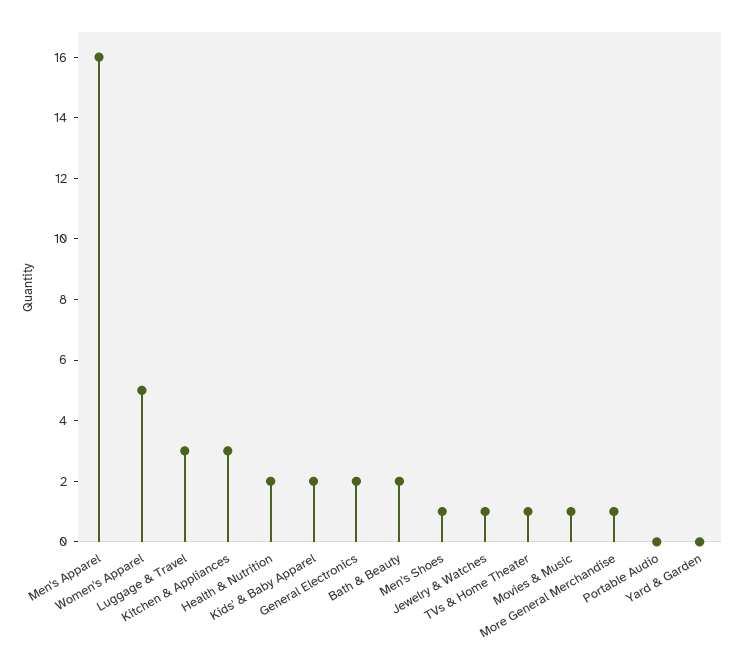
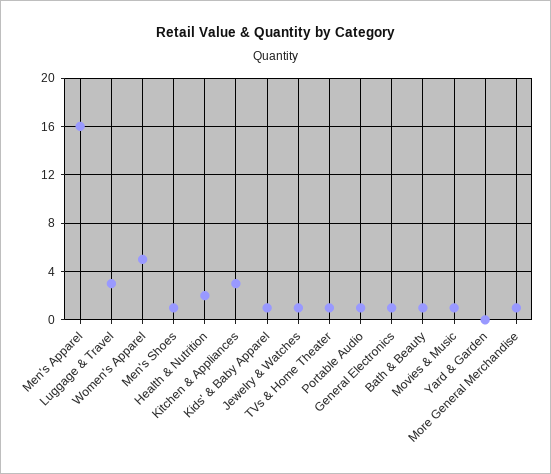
  {
    "Men's Apparel": 16,
    "Women's Apparel": 5,
    "Luggage & Travel": 3,
    "Kitchen & Appliances": 3,
    "Health & Nutrition": 2,
-   "Kids' & Baby Apparel": 2,
+   "Kids' & Baby Apparel": 1,
-   "General Electronics": 2,
+   "General Electronics": 1,
-   "Bath & Beauty": 2,
+   "Bath & Beauty": 1,
    "Men's Shoes": 1,
    "Jewelry & Watches": 1,
    "TVs & Home Theater": 1,
    "Movies & Music": 1,
    "More General Merchandise": 1,
-   "Portable Audio": 0,
+   "Portable Audio": 1,
    "Yard & Garden": 0
  }

